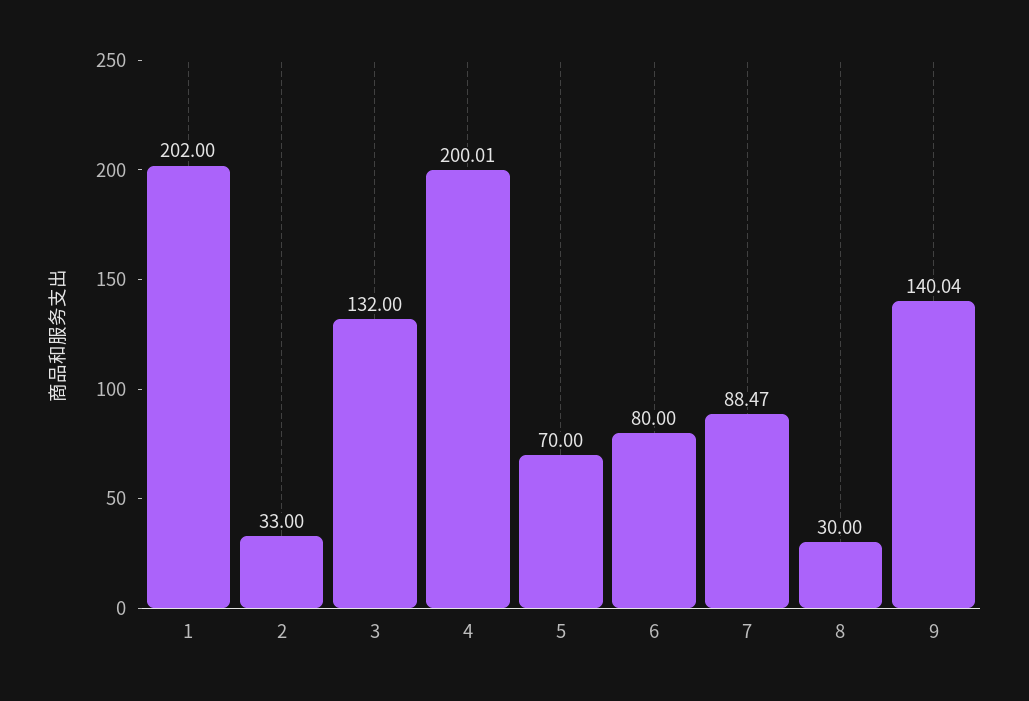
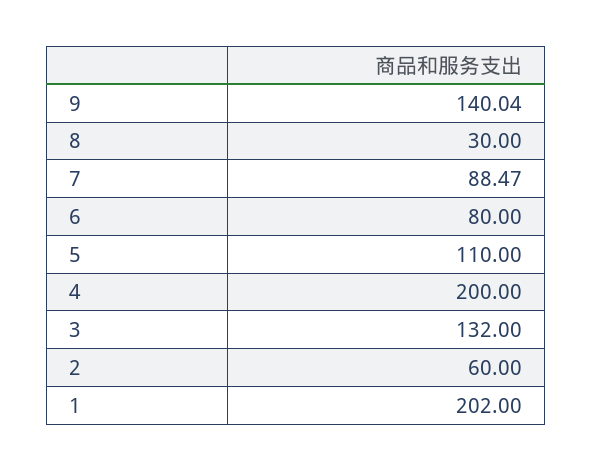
  {
    "1": 202,
-   "2": 33,
+   "2": 60,
    "3": 132,
-   "4": 200.01,
+   "4": 200,
-   "5": 70,
+   "5": 110,
    "6": 80,
    "7": 88.47,
    "8": 30,
    "9": 140.04
  }

